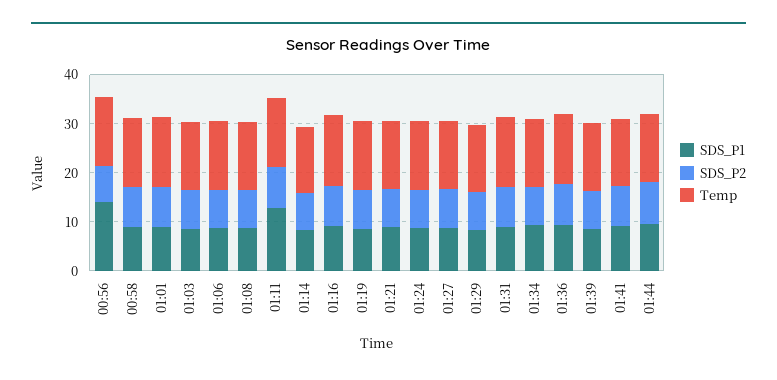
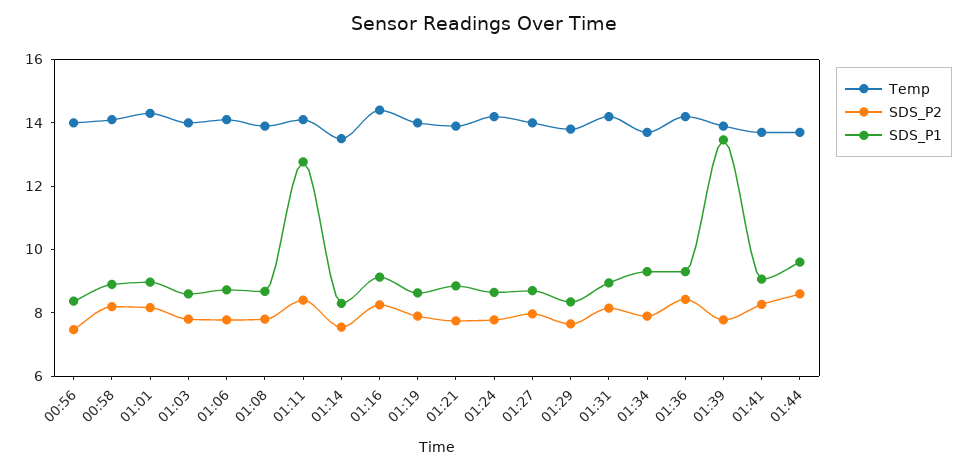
  {
    "SDS_P1": {
-     "00:56": 14,
+     "00:56": 8.5,
      "00:58": 9,
      "01:01": 9,
      "01:03": 8.5,
      "01:06": 8.5,
      "01:08": 8.5,
      "01:11": 13,
      "01:14": 8.5,
      "01:16": 9,
      "01:19": 8.5,
      "01:21": 9,
      "01:24": 8.5,
      "01:27": 8.5,
      "01:29": 8.5,
      "01:31": 9,
      "01:34": 9.5,
      "01:36": 9.5,
-     "01:39": 8,
+     "01:39": 13.5,
      "01:41": 9,
      "01:44": 9.5
    },
    "SDS_P2": {
      "00:56": 7.5,
      "00:58": 8,
      "01:01": 8,
      "01:03": 8,
      "01:06": 8,
      "01:08": 8,
      "01:11": 8.5,
      "01:14": 7.5,
      "01:16": 8.5,
      "01:19": 8,
      "01:21": 8,
      "01:24": 8,
      "01:27": 8,
      "01:29": 7.5,
      "01:31": 8,
      "01:34": 8,
      "01:36": 8.5,
      "01:39": 8,
      "01:41": 8.5,
      "01:44": 8.5
    },
    "Temp": {
      "00:56": 14,
      "00:58": 14,
      "01:01": 14.5,
      "01:03": 14,
      "01:06": 14,
      "01:08": 14,
      "01:11": 14,
      "01:14": 13.5,
      "01:16": 14.5,
      "01:19": 14,
      "01:21": 14,
      "01:24": 14,
      "01:27": 14,
      "01:29": 14,
      "01:31": 14,
      "01:34": 13.5,
      "01:36": 14,
      "01:39": 14,
      "01:41": 13.5,
      "01:44": 13.5
    }
  }

